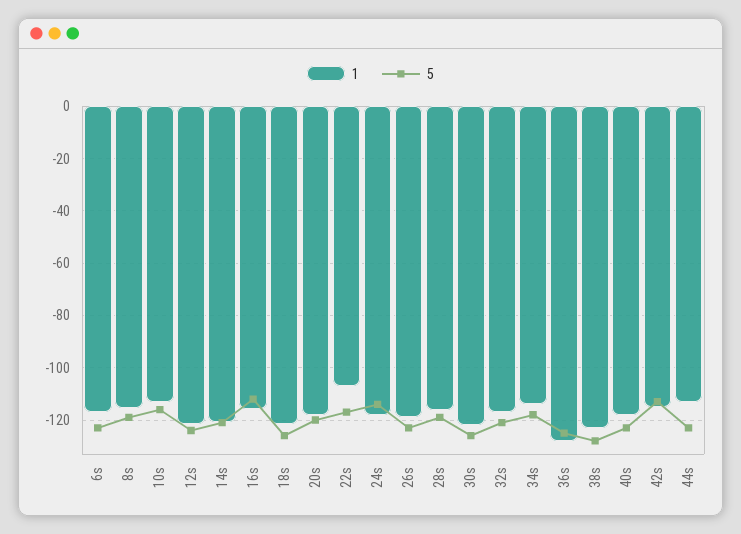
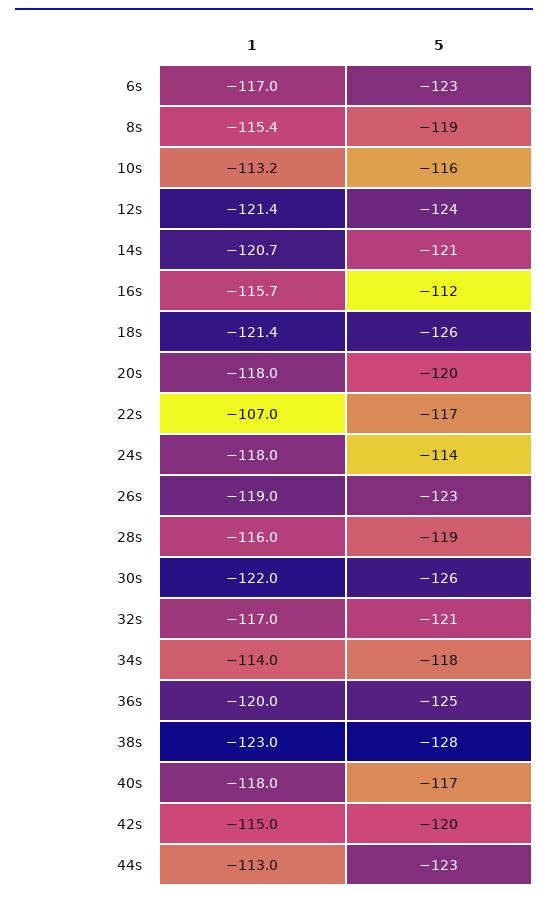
  {
    "1": {
      "6s": -117,
      "8s": -115.4,
      "10s": -113.2,
      "12s": -121.4,
      "14s": -120.7,
      "16s": -115.7,
      "18s": -121.4,
      "20s": -118,
      "22s": -107,
      "24s": -118,
      "26s": -119,
      "28s": -116,
      "30s": -122,
      "32s": -117,
      "34s": -114,
-     "36s": -127.5,
+     "36s": -120,
      "38s": -123,
      "40s": -118,
      "42s": -115,
      "44s": -113
    },
    "5": {
      "6s": -123,
      "8s": -119,
      "10s": -116,
      "12s": -124,
      "14s": -121,
      "16s": -112,
      "18s": -126,
      "20s": -120,
      "22s": -117,
      "24s": -114,
      "26s": -123,
      "28s": -119,
      "30s": -126,
      "32s": -121,
      "34s": -118,
      "36s": -125,
      "38s": -128,
-     "40s": -122.5,
+     "40s": -117,
-     "42s": -112.5,
+     "42s": -120,
      "44s": -123
    }
  }

